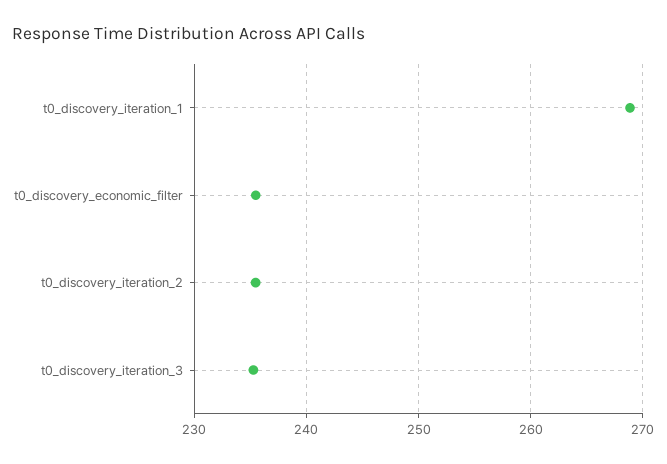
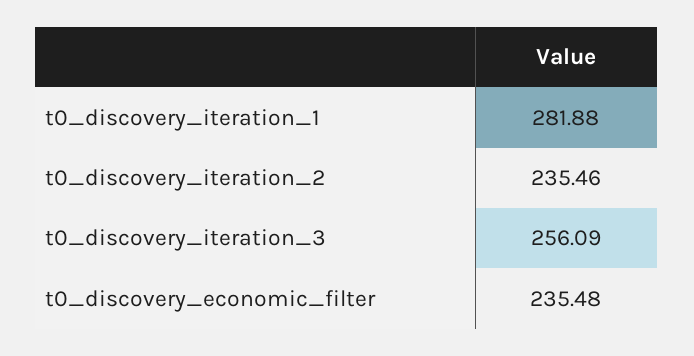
  {
-   "t0_discovery_iteration_1": 269,
+   "t0_discovery_iteration_1": 281.88,
    "t0_discovery_economic_filter": 235.48,
    "t0_discovery_iteration_2": 235.46,
-   "t0_discovery_iteration_3": 235
+   "t0_discovery_iteration_3": 256.09
  }

